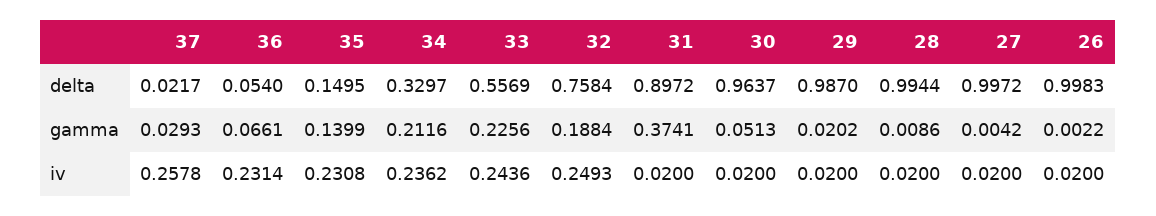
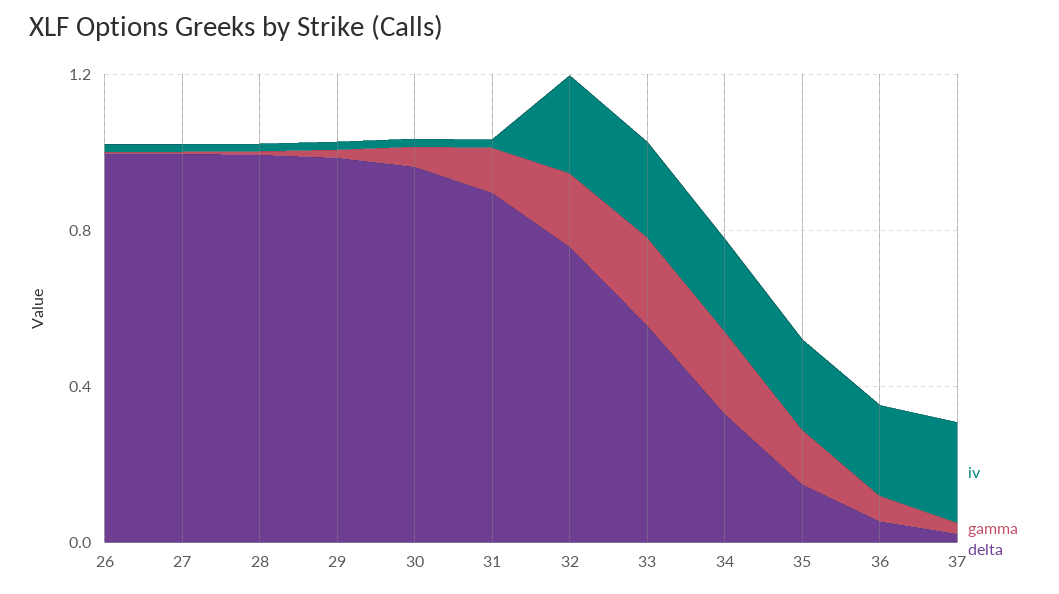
  {
    "delta": {
      "37": 0.0217,
      "36": 0.054,
      "35": 0.1495,
      "34": 0.3297,
      "33": 0.5569,
      "32": 0.7584,
      "31": 0.8972,
      "30": 0.9637,
      "29": 0.987,
      "28": 0.9944,
      "27": 0.9972,
      "26": 0.9983
    },
    "gamma": {
      "37": 0.0293,
      "36": 0.0661,
      "35": 0.1399,
      "34": 0.2116,
      "33": 0.2256,
      "32": 0.1884,
-     "31": 0.3741,
+     "31": 0.1,
      "30": 0.0513,
      "29": 0.0202,
      "28": 0.0086,
      "27": 0.0042,
      "26": 0.0022
    },
    "iv": {
      "37": 0.2578,
      "36": 0.2314,
      "35": 0.2308,
      "34": 0.2362,
      "33": 0.2436,
      "32": 0.2493,
      "31": 0.02,
      "30": 0.02,
      "29": 0.02,
      "28": 0.02,
      "27": 0.02,
      "26": 0.02
    }
  }

